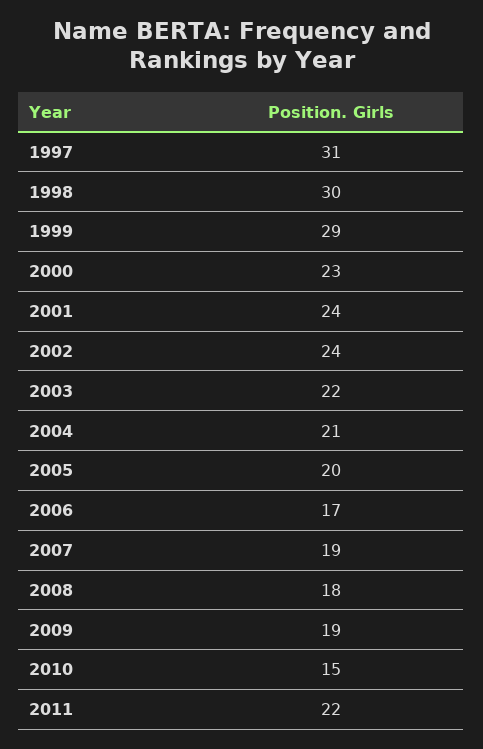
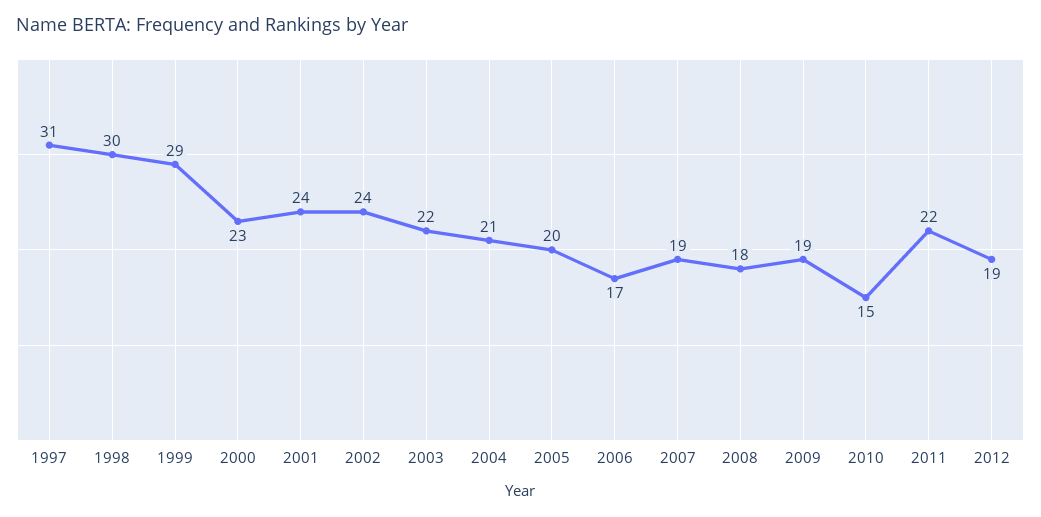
  {
    "1997": 31,
    "1998": 30,
    "1999": 29,
    "2000": 23,
    "2001": 24,
    "2002": 24,
    "2003": 22,
    "2004": 21,
    "2005": 20,
    "2006": 17,
    "2007": 19,
    "2008": 18,
    "2009": 19,
    "2010": 15,
-   "2011": 22
+   "2011": 22,
+   "2012": 19
  }

